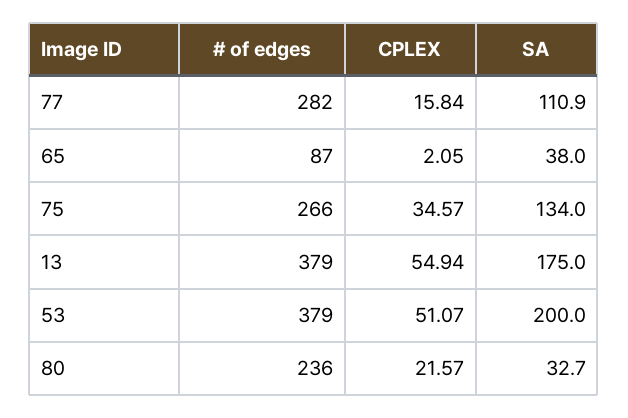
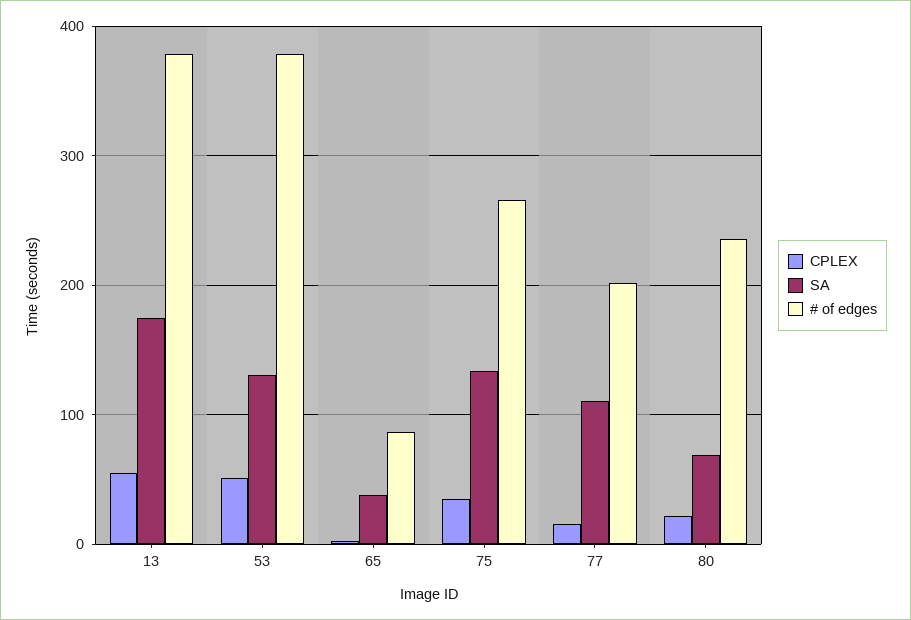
  {
    "# of edges": {
-     "77": 282,
+     "77": 200,
      "65": 87,
      "75": 266,
      "13": 379,
      "53": 379,
      "80": 236
    },
    "CPLEX": {
      "77": 15.84,
      "65": 2.05,
      "75": 34.57,
      "13": 54.94,
      "53": 51.07,
      "80": 21.57
    },
    "SA": {
      "77": 110.9,
      "65": 38,
      "75": 134,
      "13": 175,
-     "53": 200,
+     "53": 130,
-     "80": 32.7
+     "80": 70
    }
  }

